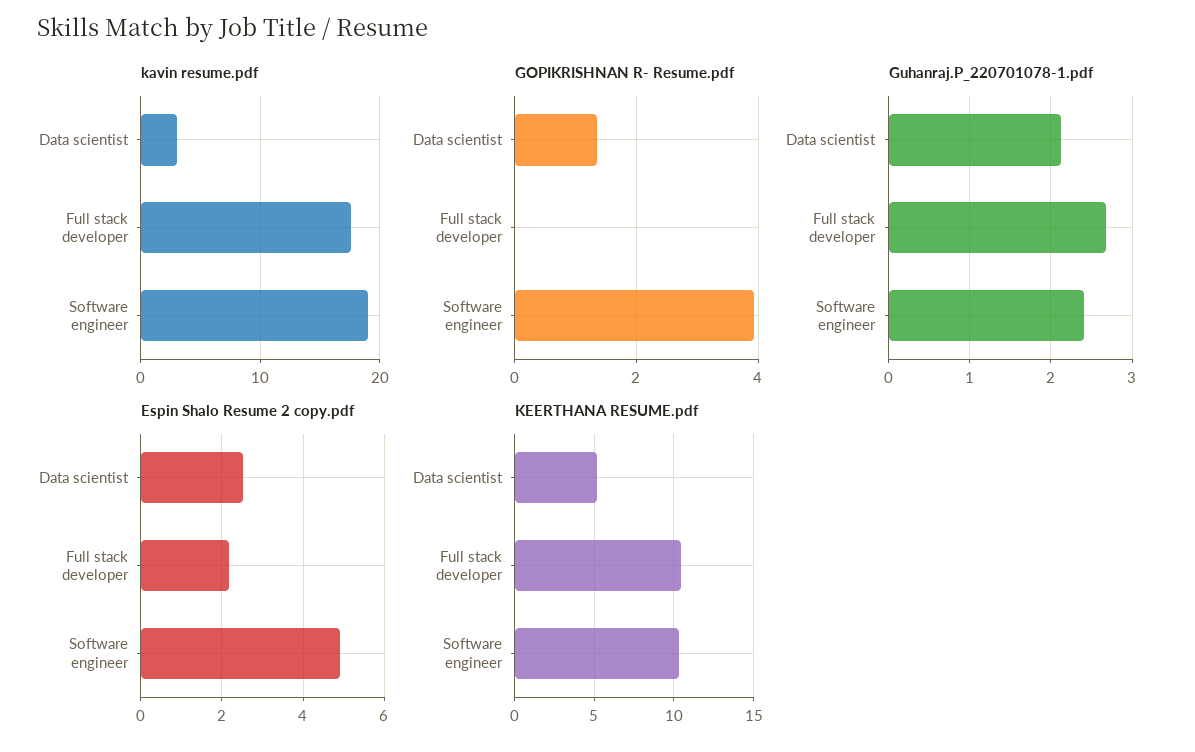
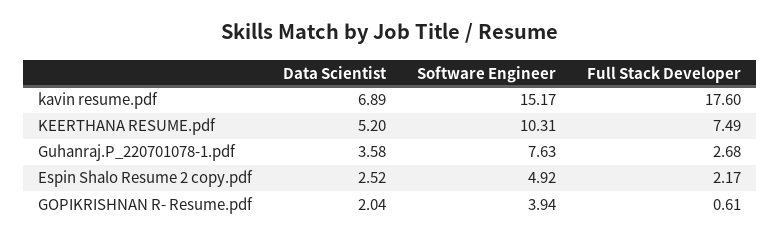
  {
    "kavin resume.pdf": {
-     "Data scientist": 3,
+     "Data scientist": 6.89,
      "Full stack developer": 17.6,
-     "Software engineer": 19
+     "Software engineer": 15.17
    },
    "GOPIKRISHNAN R- Resume.pdf": {
-     "Data scientist": 1.4,
+     "Data scientist": 2.04,
-     "Full stack developer": 0,
+     "Full stack developer": 0.61,
      "Software engineer": 3.94
    },
    "Guhanraj.P_220701078-1.pdf": {
-     "Data scientist": 2.1,
+     "Data scientist": 3.58,
      "Full stack developer": 2.68,
-     "Software engineer": 2.4
+     "Software engineer": 7.63
    },
    "Espin Shalo Resume 2 copy.pdf": {
      "Data scientist": 2.52,
      "Full stack developer": 2.17,
      "Software engineer": 4.92
    },
    "KEERTHANA RESUME.pdf": {
      "Data scientist": 5.2,
-     "Full stack developer": 10.5,
+     "Full stack developer": 7.49,
      "Software engineer": 10.31
    }
  }

